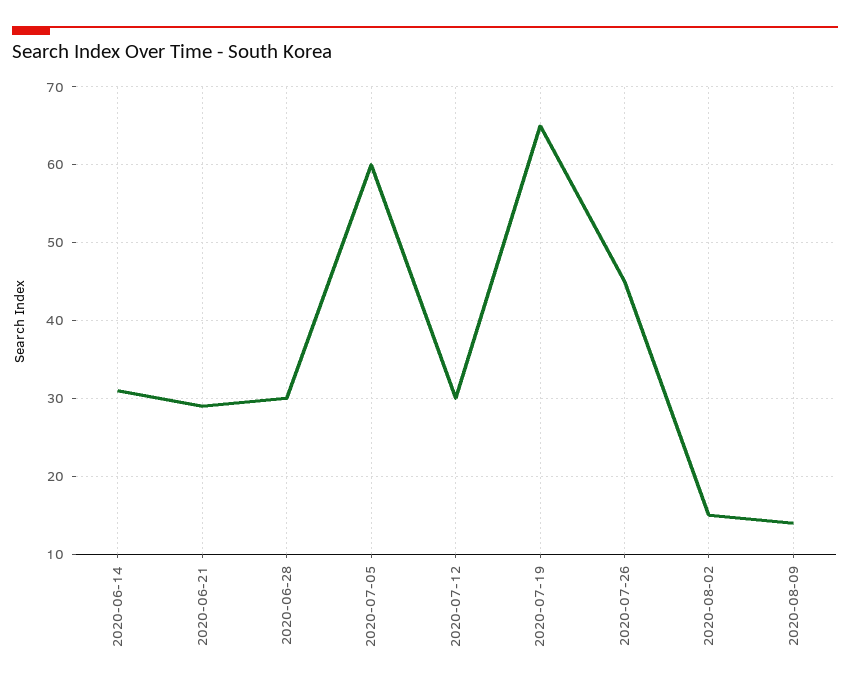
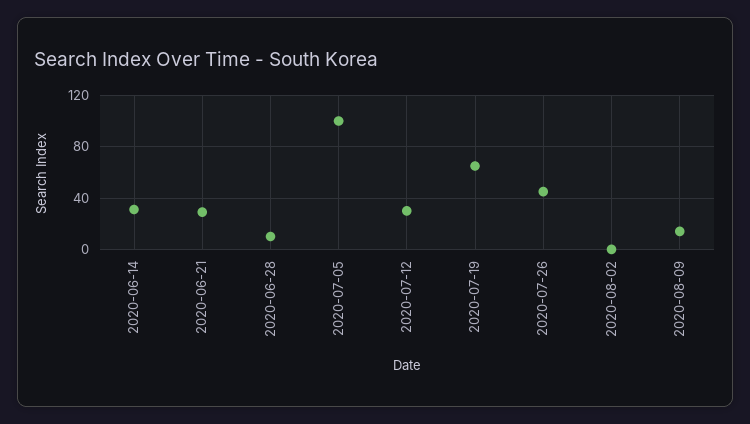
  {
    "2020-06-14": 31,
    "2020-06-21": 29,
-   "2020-06-28": 30,
+   "2020-06-28": 10,
-   "2020-07-05": 60,
+   "2020-07-05": 100,
    "2020-07-12": 30,
    "2020-07-19": 65,
    "2020-07-26": 45,
-   "2020-08-02": 15,
+   "2020-08-02": 0,
    "2020-08-09": 14
  }

